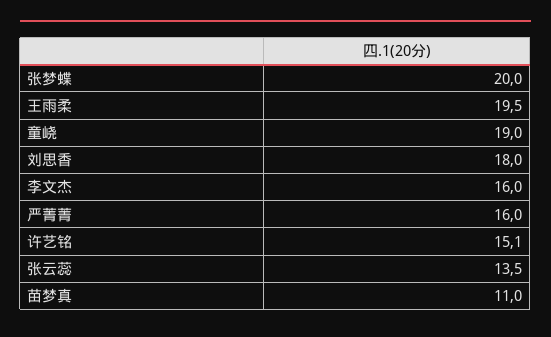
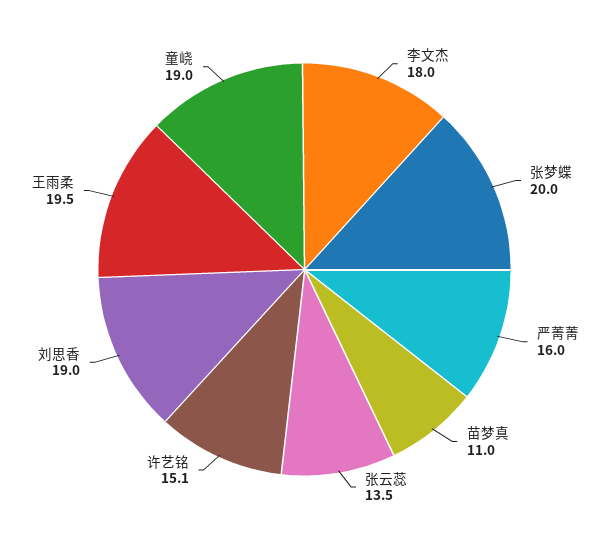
  {
    "张梦蝶": 20,
    "王雨柔": 19.5,
    "童峣": 19,
-   "刘思香": 18,
+   "刘思香": 19,
-   "李文杰": 16,
+   "李文杰": 18,
    "严菁菁": 16,
    "许艺铭": 15.1,
    "张云蕊": 13.5,
    "苗梦真": 11
  }

